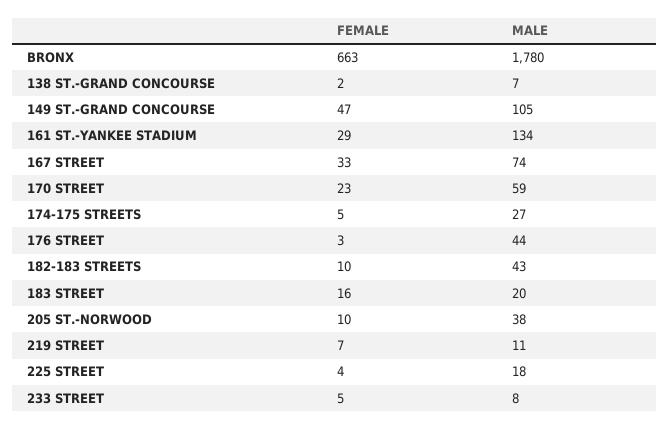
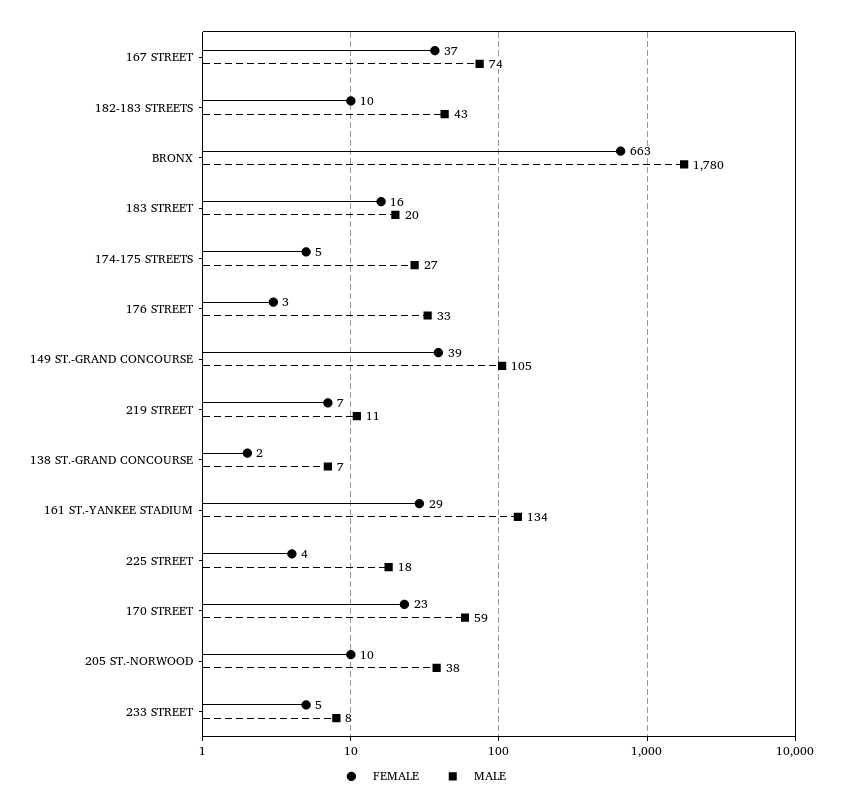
  {
    "FEMALE": {
      "BRONX": 663,
      "138 ST.-GRAND CONCOURSE": 2,
-     "149 ST.-GRAND CONCOURSE": 47,
+     "149 ST.-GRAND CONCOURSE": 39,
      "161 ST.-YANKEE STADIUM": 29,
-     "167 STREET": 33,
+     "167 STREET": 37,
      "170 STREET": 23,
      "174-175 STREETS": 5,
      "176 STREET": 3,
      "182-183 STREETS": 10,
      "183 STREET": 16,
      "205 ST.-NORWOOD": 10,
      "219 STREET": 7,
      "225 STREET": 4,
      "233 STREET": 5
    },
    "MALE": {
      "BRONX": 1780,
      "138 ST.-GRAND CONCOURSE": 7,
      "149 ST.-GRAND CONCOURSE": 105,
      "161 ST.-YANKEE STADIUM": 134,
      "167 STREET": 74,
      "170 STREET": 59,
      "174-175 STREETS": 27,
-     "176 STREET": 44,
+     "176 STREET": 33,
      "182-183 STREETS": 43,
      "183 STREET": 20,
      "205 ST.-NORWOOD": 38,
      "219 STREET": 11,
      "225 STREET": 18,
      "233 STREET": 8
    }
  }

